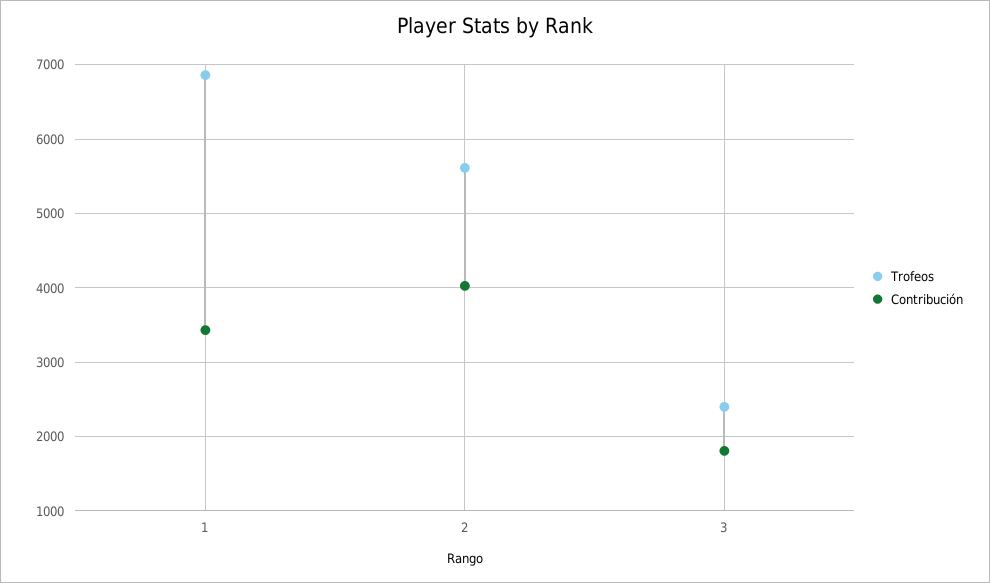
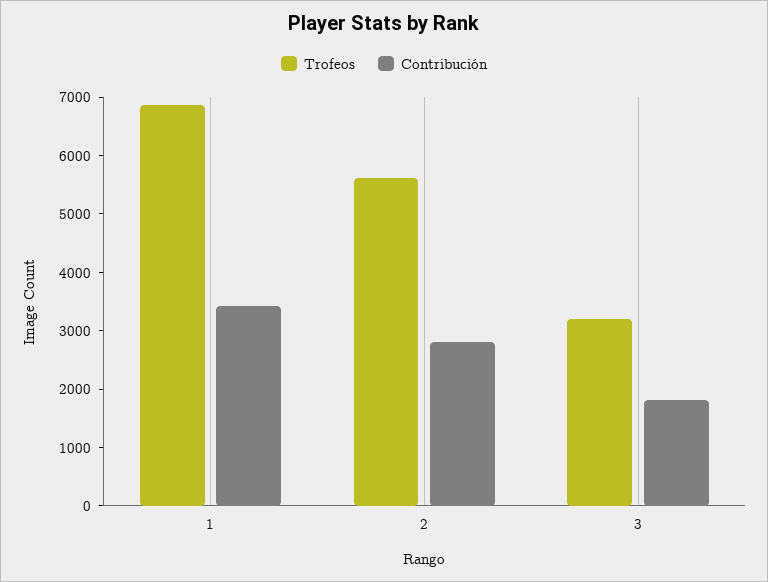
  {
    "Trofeos": {
      "1": 6900,
      "2": 5600,
-     "3": 2400
+     "3": 3200
    },
    "Contribución": {
      "1": 3400,
-     "2": 4000,
+     "2": 2800,
      "3": 1800
    }
  }

